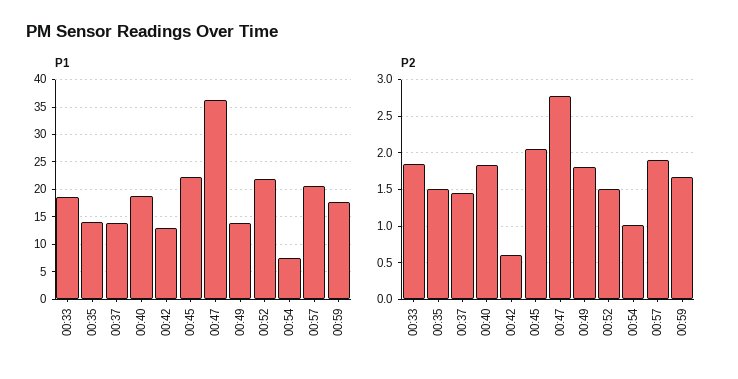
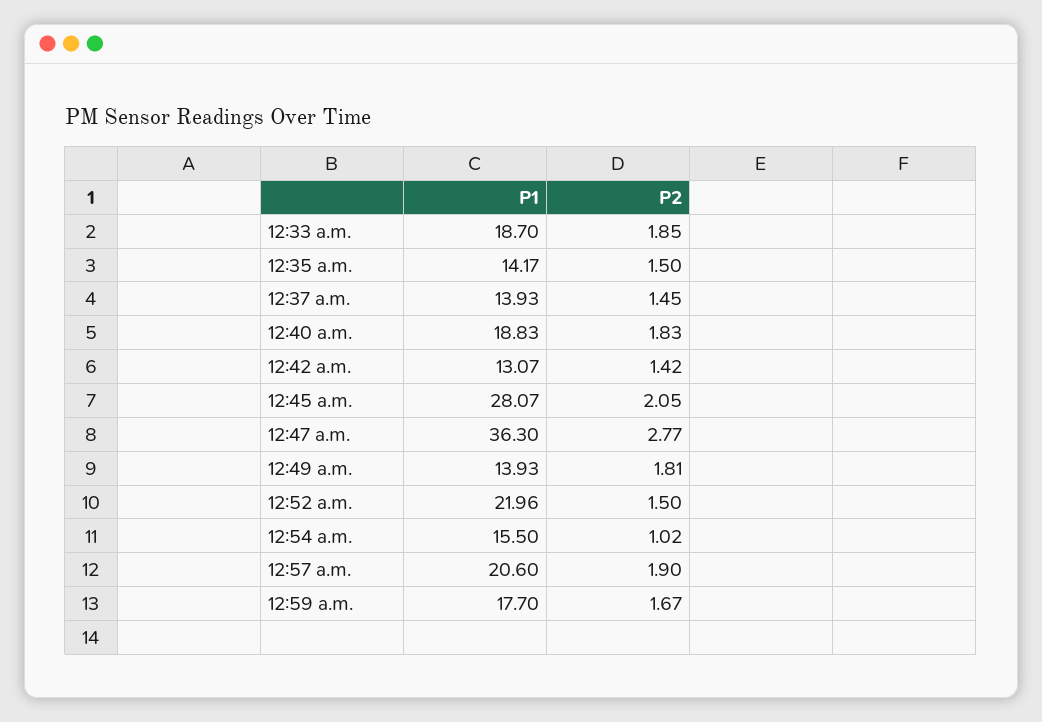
  {
    "P1": {
      "00:33": 18.7,
      "00:35": 14.17,
      "00:37": 13.93,
      "00:40": 18.83,
      "00:42": 13.07,
-     "00:45": 22.5,
+     "00:45": 28.07,
      "00:47": 36.3,
      "00:49": 13.93,
      "00:52": 21.96,
-     "00:54": 7.5,
+     "00:54": 15.5,
      "00:57": 20.6,
      "00:59": 17.7
    },
    "P2": {
      "00:33": 1.85,
      "00:35": 1.5,
      "00:37": 1.45,
      "00:40": 1.83,
-     "00:42": 0.6,
+     "00:42": 1.42,
      "00:45": 2.05,
      "00:47": 2.77,
      "00:49": 1.81,
      "00:52": 1.5,
      "00:54": 1.02,
      "00:57": 1.9,
      "00:59": 1.67
    }
  }

